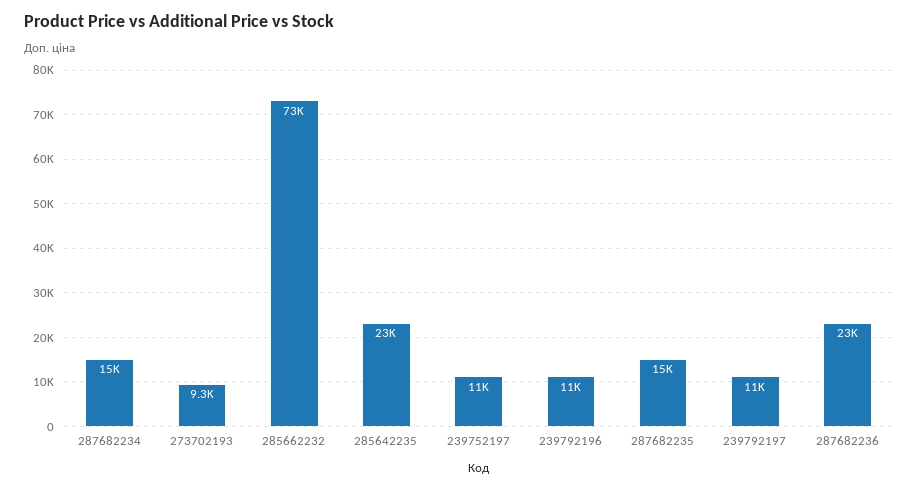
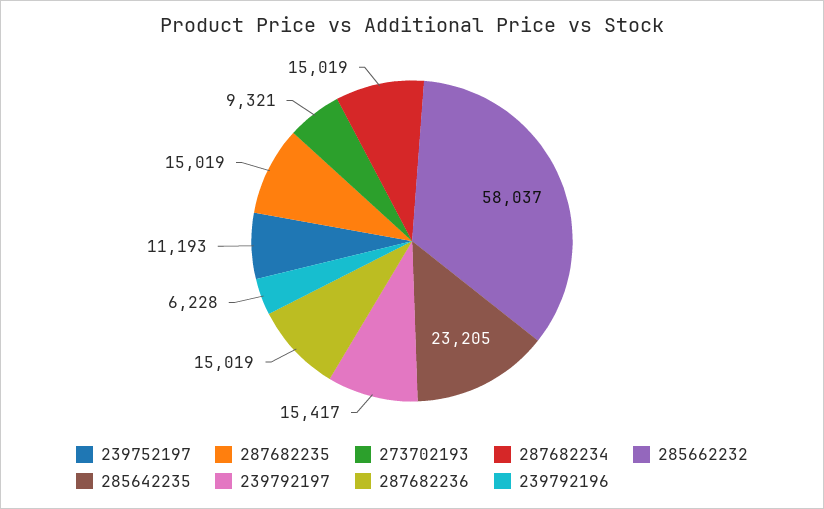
  {
    "287682234": 15019,
    "273702193": 9321,
-   "285662232": 73000,
+   "285662232": 58037,
    "285642235": 23205,
    "239752197": 11193,
-   "239792196": 11000,
+   "239792196": 6228,
    "287682235": 15019,
-   "239792197": 11000,
+   "239792197": 15417,
-   "287682236": 23000
+   "287682236": 15019
  }

